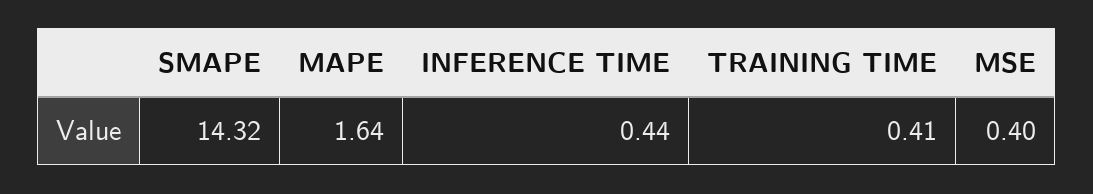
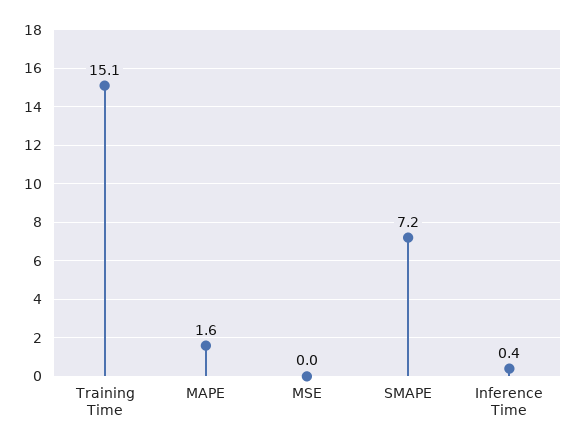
  {
-   "SMAPE": 14.32,
+   "SMAPE": 7.2,
    "MAPE": 1.64,
    "INFERENCE TIME": 0.44,
-   "TRAINING TIME": 0.41,
+   "TRAINING TIME": 15.1,
-   "MSE": 0.4
+   "MSE": 0
  }

